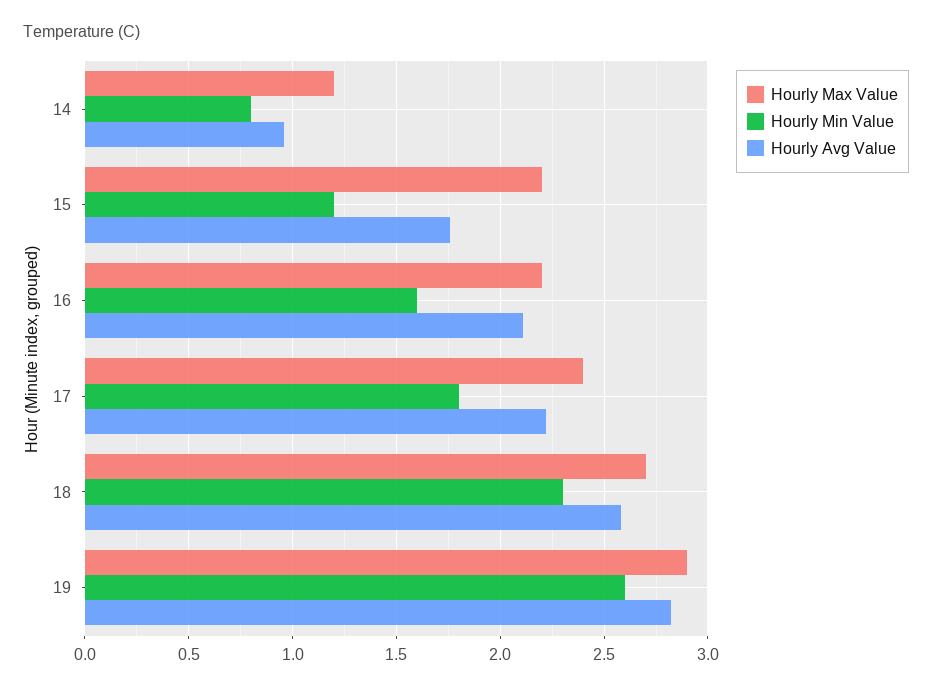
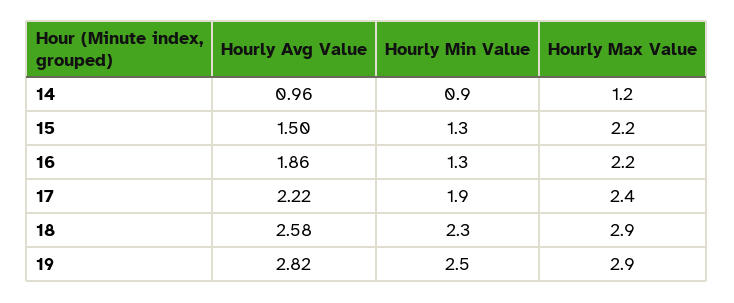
  {
    "Hourly Max Value": {
      "14": 1.2,
      "15": 2.2,
      "16": 2.2,
      "17": 2.4,
-     "18": 2.7,
+     "18": 2.9,
      "19": 2.9
    },
    "Hourly Min Value": {
-     "14": 0.8,
+     "14": 0.9,
-     "15": 1.2,
+     "15": 1.3,
-     "16": 1.6,
+     "16": 1.3,
-     "17": 1.8,
+     "17": 1.9,
      "18": 2.3,
-     "19": 2.6
+     "19": 2.5
    },
    "Hourly Avg Value": {
      "14": 0.96,
-     "15": 1.75,
+     "15": 1.5,
-     "16": 2.1,
+     "16": 1.86,
      "17": 2.22,
      "18": 2.58,
      "19": 2.82
    }
  }

